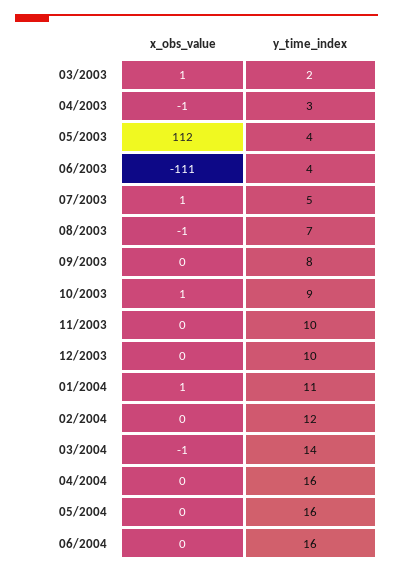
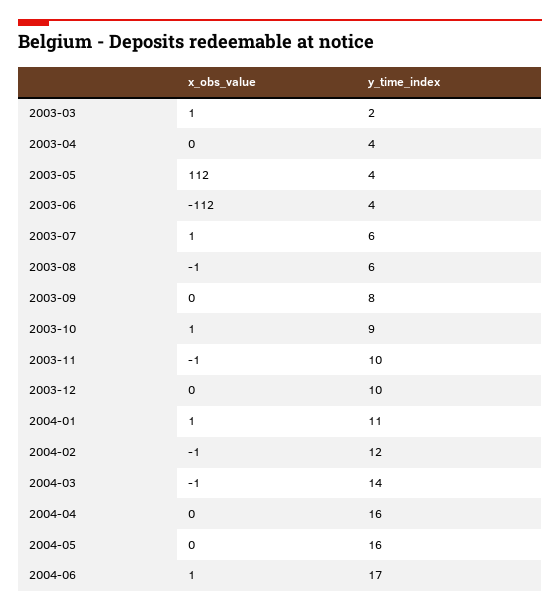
  {
    "x_obs_value": {
      "03/2003": 1,
-     "04/2003": -1,
+     "04/2003": 0,
      "05/2003": 112,
-     "06/2003": -111,
+     "06/2003": -112,
      "07/2003": 1,
      "08/2003": -1,
      "09/2003": 0,
      "10/2003": 1,
-     "11/2003": 0,
+     "11/2003": -1,
      "12/2003": 0,
      "01/2004": 1,
-     "02/2004": 0,
+     "02/2004": -1,
      "03/2004": -1,
      "04/2004": 0,
      "05/2004": 0,
-     "06/2004": 0
+     "06/2004": 1
    },
    "y_time_index": {
      "03/2003": 2,
-     "04/2003": 3,
+     "04/2003": 4,
      "05/2003": 4,
      "06/2003": 4,
-     "07/2003": 5,
+     "07/2003": 6,
-     "08/2003": 7,
+     "08/2003": 6,
      "09/2003": 8,
      "10/2003": 9,
      "11/2003": 10,
      "12/2003": 10,
      "01/2004": 11,
      "02/2004": 12,
      "03/2004": 14,
      "04/2004": 16,
      "05/2004": 16,
-     "06/2004": 16
+     "06/2004": 17
    }
  }

